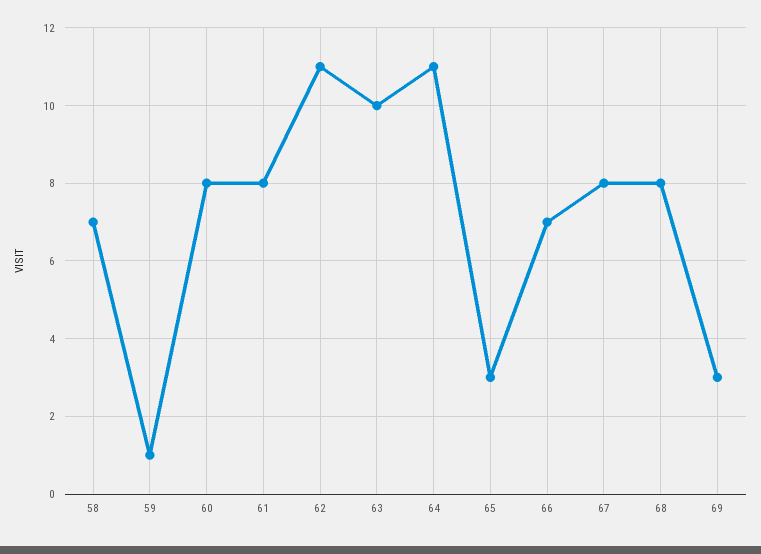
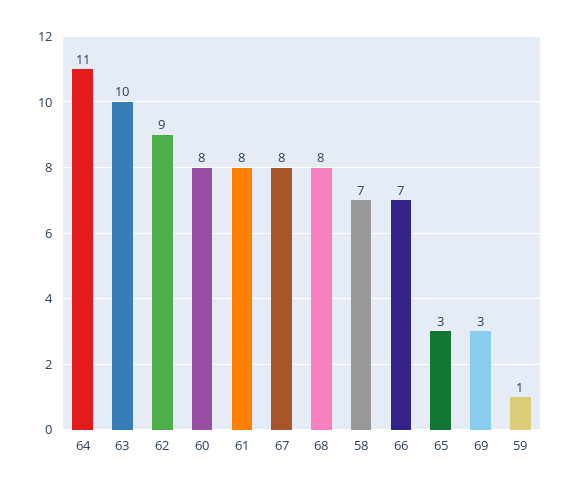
  {
    "58": 7,
    "59": 1,
    "60": 8,
    "61": 8,
-   "62": 11,
+   "62": 9,
    "63": 10,
    "64": 11,
    "65": 3,
    "66": 7,
    "67": 8,
    "68": 8,
    "69": 3
  }

